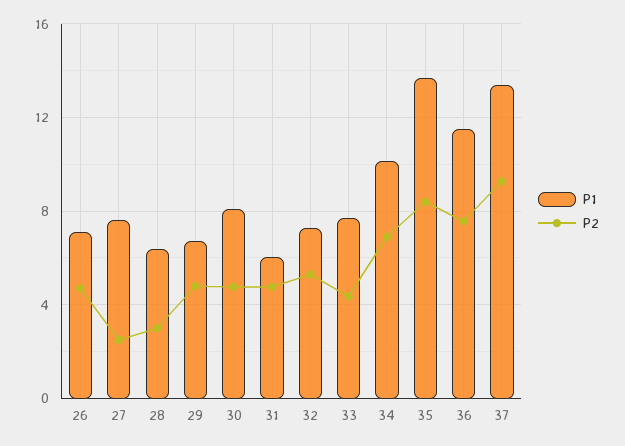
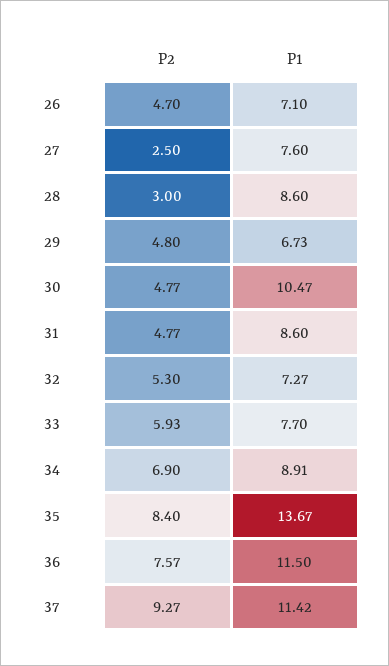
  {
    "P1": {
      "26": 7.1,
      "27": 7.6,
-     "28": 6.5,
+     "28": 8.6,
      "29": 6.73,
-     "30": 8,
+     "30": 10.47,
-     "31": 6,
+     "31": 8.6,
      "32": 7.27,
      "33": 7.7,
-     "34": 10,
+     "34": 8.91,
      "35": 13.67,
      "36": 11.5,
-     "37": 13.5
+     "37": 11.42
    },
    "P2": {
      "26": 4.7,
      "27": 2.5,
      "28": 3,
      "29": 4.8,
      "30": 4.77,
      "31": 4.77,
      "32": 5.3,
-     "33": 4.5,
+     "33": 5.93,
      "34": 6.9,
      "35": 8.4,
      "36": 7.57,
      "37": 9.27
    }
  }

